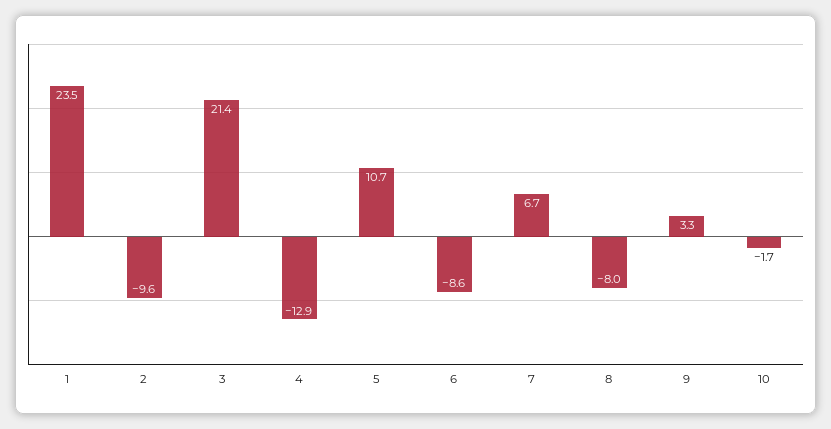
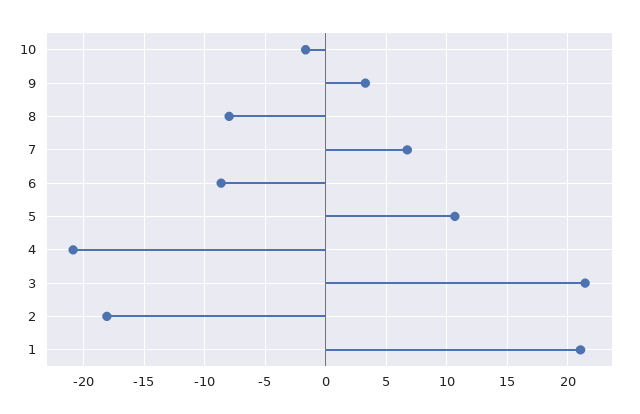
  {
-   "1": 23.5,
+   "1": 21,
-   "2": -9.6,
+   "2": -18,
    "3": 21.4,
-   "4": -12.9,
+   "4": -21,
    "5": 10.7,
    "6": -8.6,
    "7": 6.7,
    "8": -8,
    "9": 3.3,
    "10": -1.7
  }

